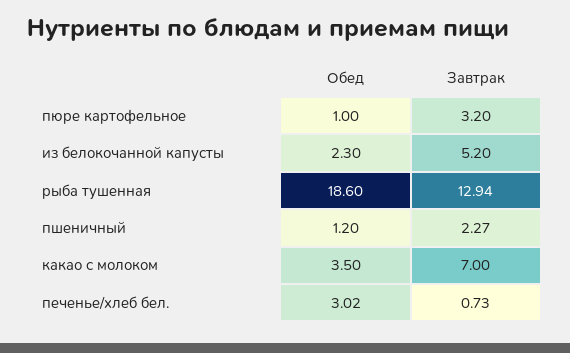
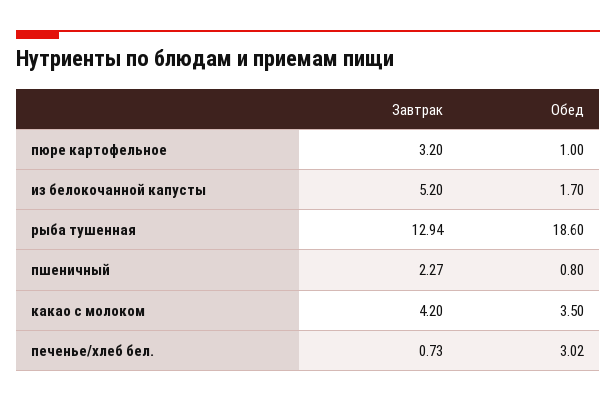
  {
    "Обед": {
      "пюре картофельное": 1,
-     "из белокочанной капусты": 2.3,
+     "из белокочанной капусты": 1.7,
      "рыба тушенная": 18.6,
-     "пшеничный": 1.2,
+     "пшеничный": 0.8,
      "какао с молоком": 3.5,
      "печенье/хлеб бел.": 3.02
    },
    "Завтрак": {
      "пюре картофельное": 3.2,
      "из белокочанной капусты": 5.2,
      "рыба тушенная": 12.94,
      "пшеничный": 2.27,
-     "какао с молоком": 7,
+     "какао с молоком": 4.2,
      "печенье/хлеб бел.": 0.73
    }
  }

